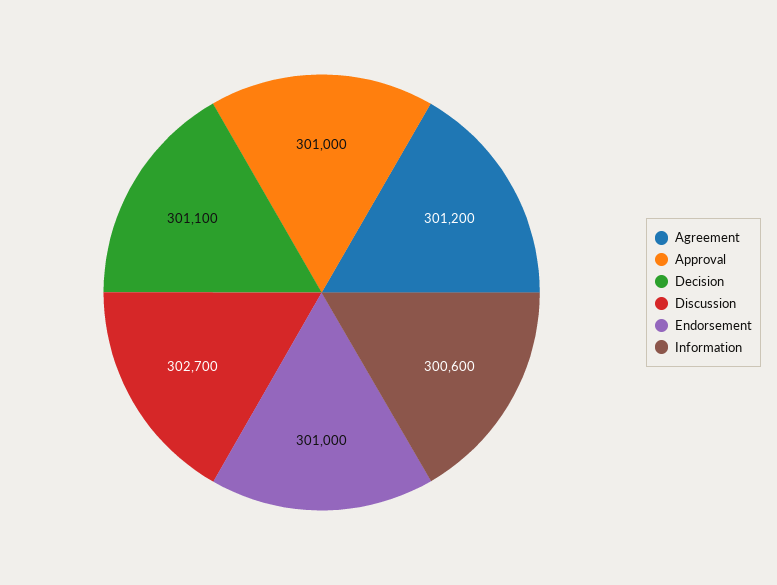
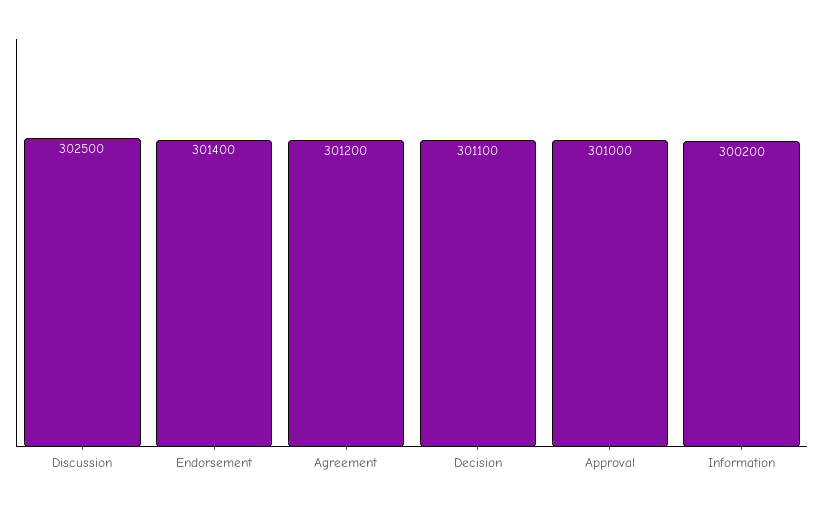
  {
    "Agreement": 301200,
    "Approval": 301000,
    "Decision": 301100,
-   "Discussion": 302700,
+   "Discussion": 302500,
-   "Endorsement": 301000,
+   "Endorsement": 301400,
-   "Information": 300600
+   "Information": 300200
  }

